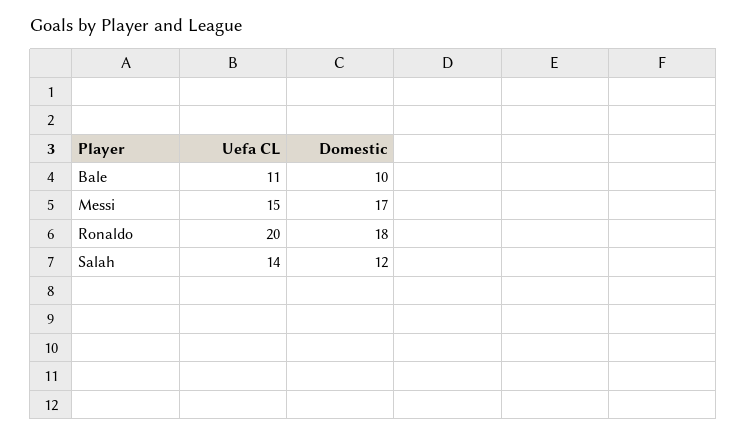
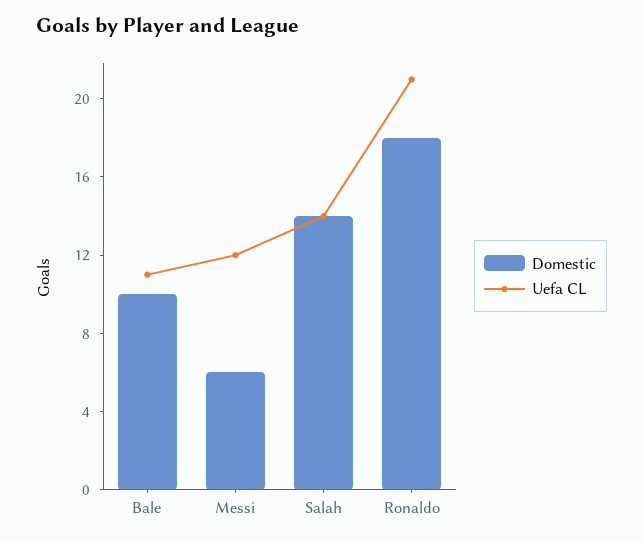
  {
    "Uefa CL": {
      "Bale": 11,
-     "Messi": 15,
+     "Messi": 12,
-     "Ronaldo": 20,
+     "Ronaldo": 21,
      "Salah": 14
    },
    "Domestic": {
      "Bale": 10,
-     "Messi": 17,
+     "Messi": 6,
      "Ronaldo": 18,
-     "Salah": 12
+     "Salah": 14
    }
  }

